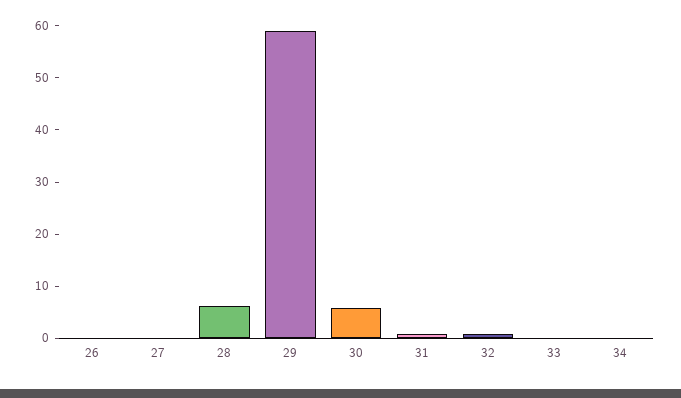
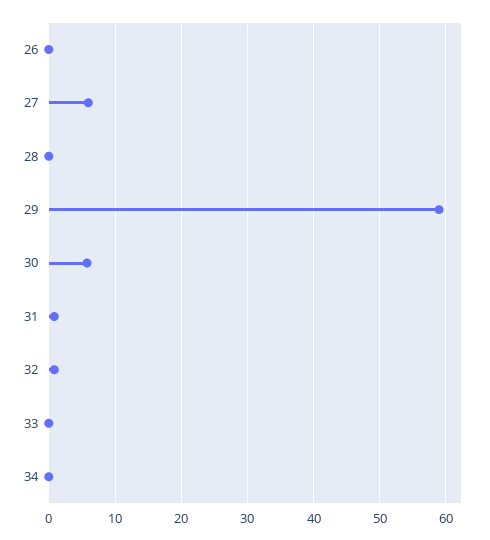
  {
    "26": 0,
-   "27": 0,
+   "27": 6,
-   "28": 6,
+   "28": 0,
    "29": 59,
    "30": 6,
    "31": 1,
    "32": 1,
    "33": 0,
    "34": 0
  }

